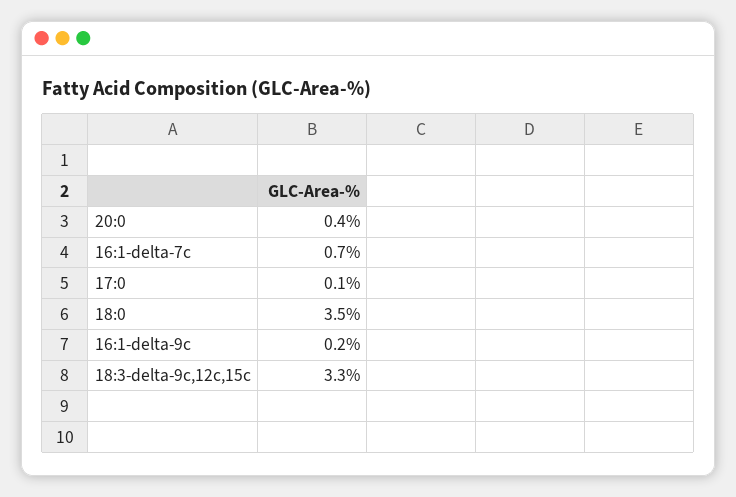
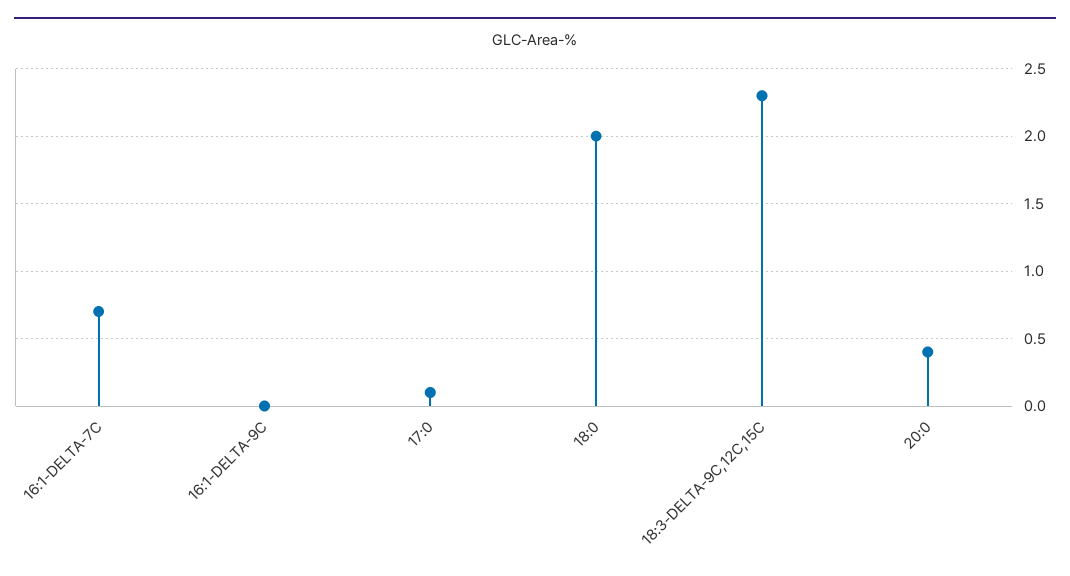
  {
    "20:0": 0.4,
    "16:1-delta-7c": 0.7,
    "17:0": 0.1,
-   "18:0": 3.5,
+   "18:0": 2,
-   "16:1-delta-9c": 0.2,
+   "16:1-delta-9c": 0,
-   "18:3-delta-9c,12c,15c": 3.3
+   "18:3-delta-9c,12c,15c": 2.3
  }

